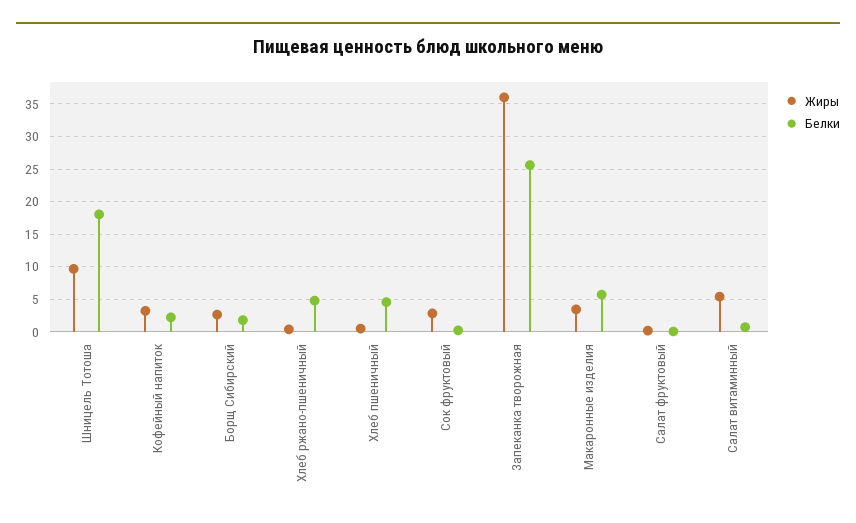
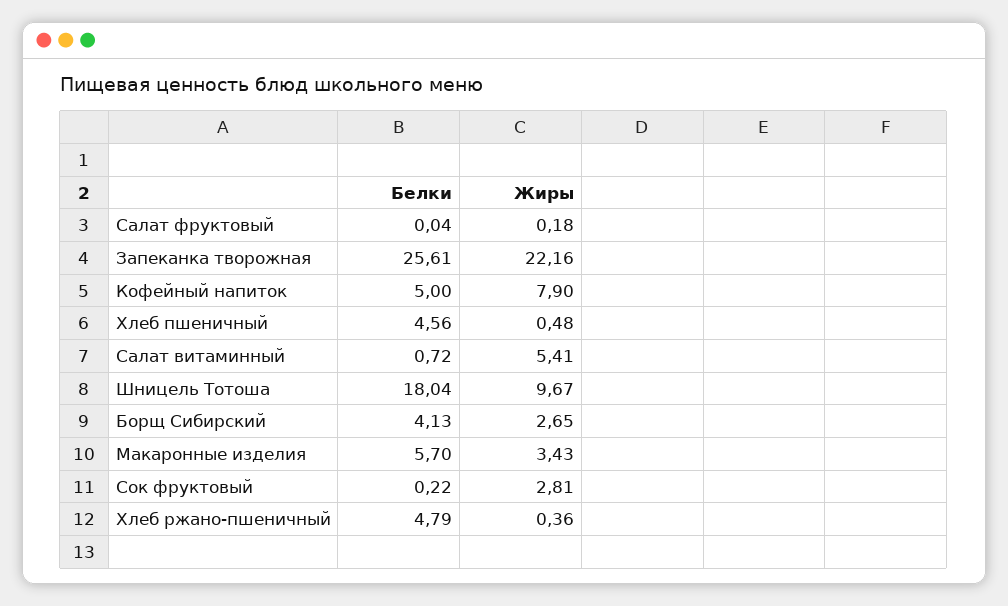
  {
    "Жиры": {
      "Шницель Тотоша": 9.67,
-     "Кофейный напиток": 3,
+     "Кофейный напиток": 7.9,
      "Борщ Сибирский": 2.65,
      "Хлеб ржано-пшеничный": 0.36,
      "Хлеб пшеничный": 0.48,
      "Сок фруктовый": 2.81,
-     "Запеканка творожная": 36,
+     "Запеканка творожная": 22.16,
      "Макаронные изделия": 3.43,
      "Салат фруктовый": 0.18,
      "Салат витаминный": 5.41
    },
    "Белки": {
      "Шницель Тотоша": 18.04,
-     "Кофейный напиток": 2,
+     "Кофейный напиток": 5,
-     "Борщ Сибирский": 2,
+     "Борщ Сибирский": 4.13,
      "Хлеб ржано-пшеничный": 4.79,
      "Хлеб пшеничный": 4.56,
      "Сок фруктовый": 0.22,
      "Запеканка творожная": 25.61,
      "Макаронные изделия": 5.7,
      "Салат фруктовый": 0.04,
      "Салат витаминный": 0.72
    }
  }

